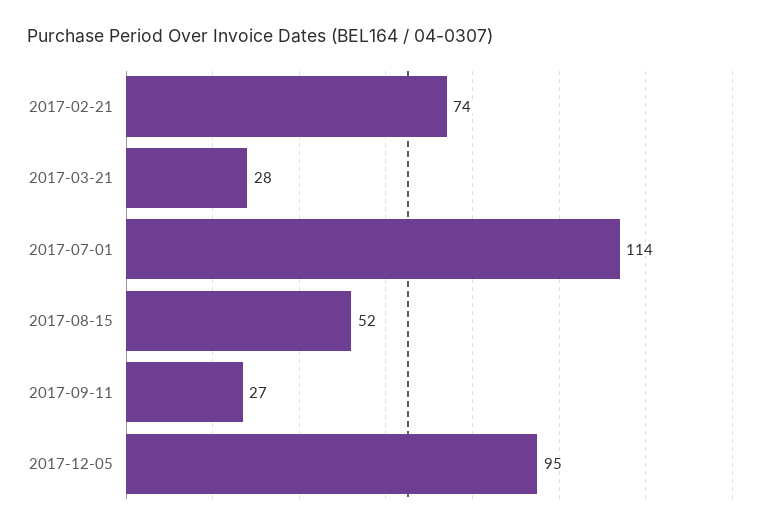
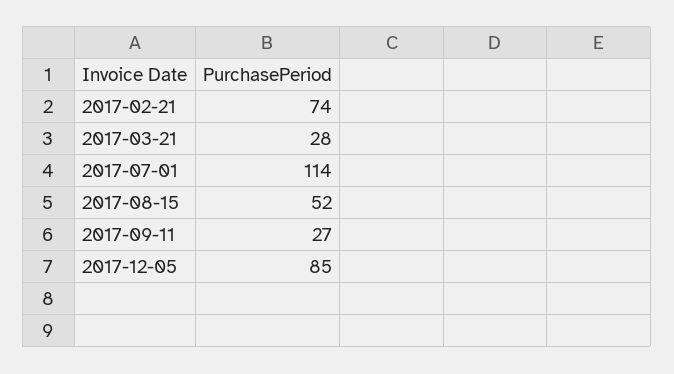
  {
    "2017-02-21": 74,
    "2017-03-21": 28,
    "2017-07-01": 114,
    "2017-08-15": 52,
    "2017-09-11": 27,
-   "2017-12-05": 95
+   "2017-12-05": 85
  }

